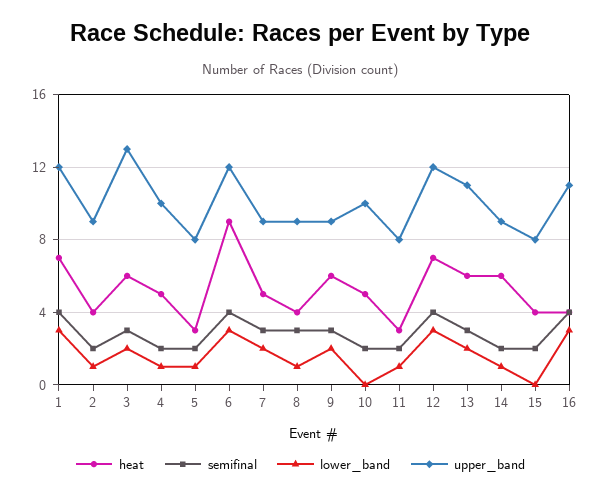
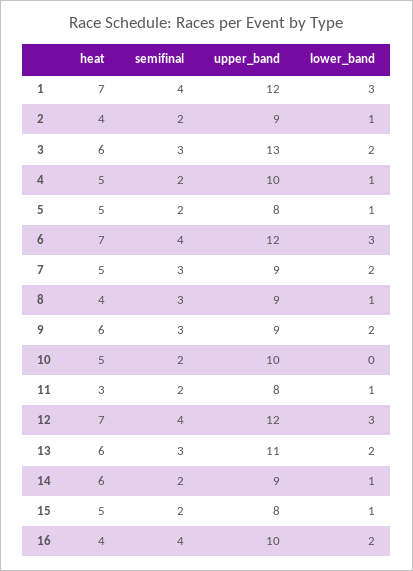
  {
    "heat": {
      "1": 7,
      "2": 4,
      "3": 6,
      "4": 5,
-     "5": 3,
+     "5": 5,
-     "6": 9,
+     "6": 7,
      "7": 5,
      "8": 4,
      "9": 6,
      "10": 5,
      "11": 3,
      "12": 7,
      "13": 6,
      "14": 6,
-     "15": 4,
+     "15": 5,
      "16": 4
    },
    "semifinal": {
      "1": 4,
      "2": 2,
      "3": 3,
      "4": 2,
      "5": 2,
      "6": 4,
      "7": 3,
      "8": 3,
      "9": 3,
      "10": 2,
      "11": 2,
      "12": 4,
      "13": 3,
      "14": 2,
      "15": 2,
      "16": 4
    },
    "lower_band": {
      "1": 3,
      "2": 1,
      "3": 2,
      "4": 1,
      "5": 1,
      "6": 3,
      "7": 2,
      "8": 1,
      "9": 2,
      "10": 0,
      "11": 1,
      "12": 3,
      "13": 2,
      "14": 1,
-     "15": 0,
+     "15": 1,
-     "16": 3
+     "16": 2
    },
    "upper_band": {
      "1": 12,
      "2": 9,
      "3": 13,
      "4": 10,
      "5": 8,
      "6": 12,
      "7": 9,
      "8": 9,
      "9": 9,
      "10": 10,
      "11": 8,
      "12": 12,
      "13": 11,
      "14": 9,
      "15": 8,
-     "16": 11
+     "16": 10
    }
  }

